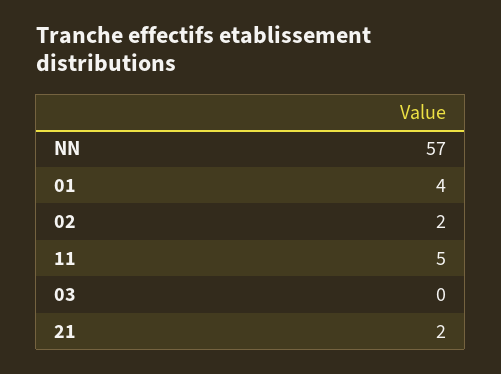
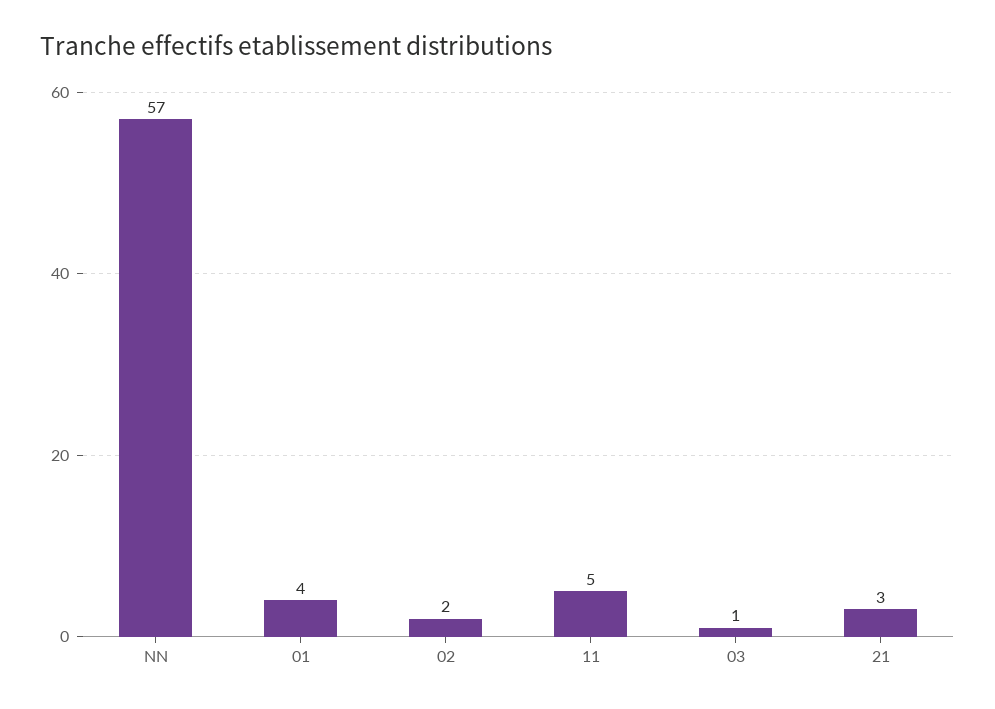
  {
    "NN": 57,
    "01": 4,
    "02": 2,
    "11": 5,
-   "03": 0,
+   "03": 1,
-   "21": 2
+   "21": 3
  }

